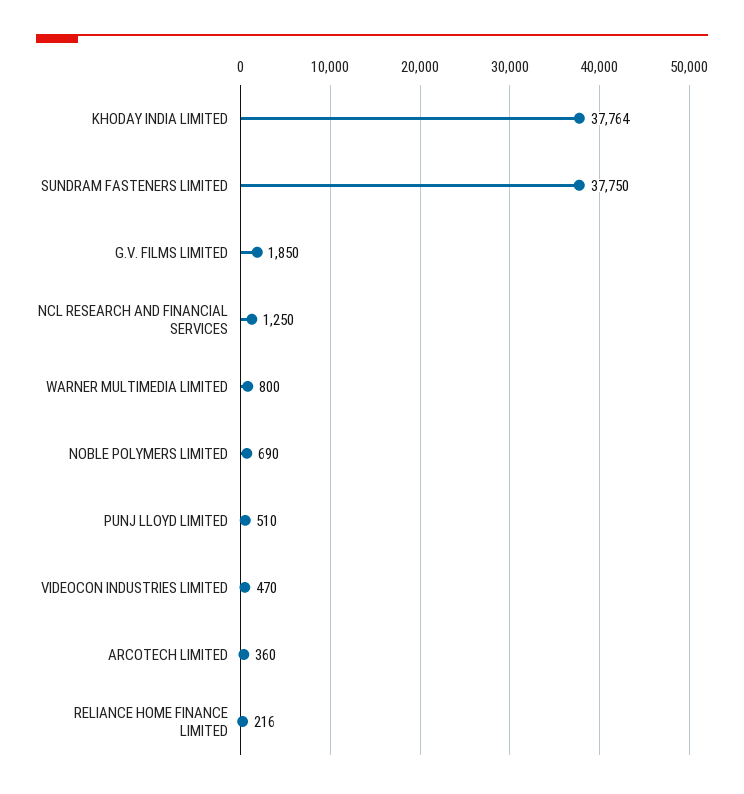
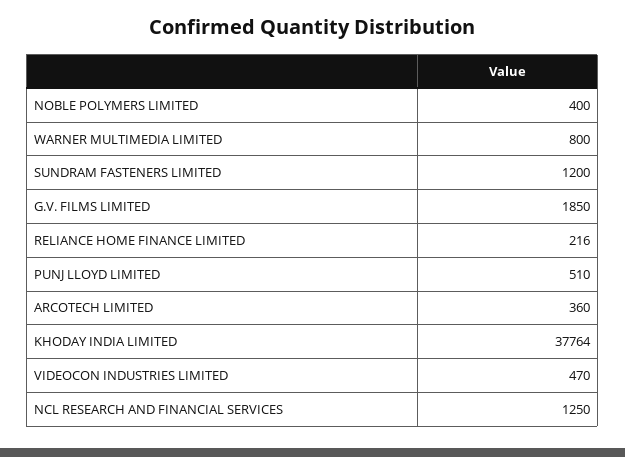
  {
    "KHODAY INDIA LIMITED": 37764,
-   "SUNDRAM FASTENERS LIMITED": 37750,
+   "SUNDRAM FASTENERS LIMITED": 1200,
    "G.V. FILMS LIMITED": 1850,
    "NCL RESEARCH AND FINANCIAL SERVICES": 1250,
    "WARNER MULTIMEDIA LIMITED": 800,
-   "NOBLE POLYMERS LIMITED": 690,
+   "NOBLE POLYMERS LIMITED": 400,
    "PUNJ LLOYD LIMITED": 510,
    "VIDEOCON INDUSTRIES LIMITED": 470,
    "ARCOTECH LIMITED": 360,
    "RELIANCE HOME FINANCE LIMITED": 216
  }

